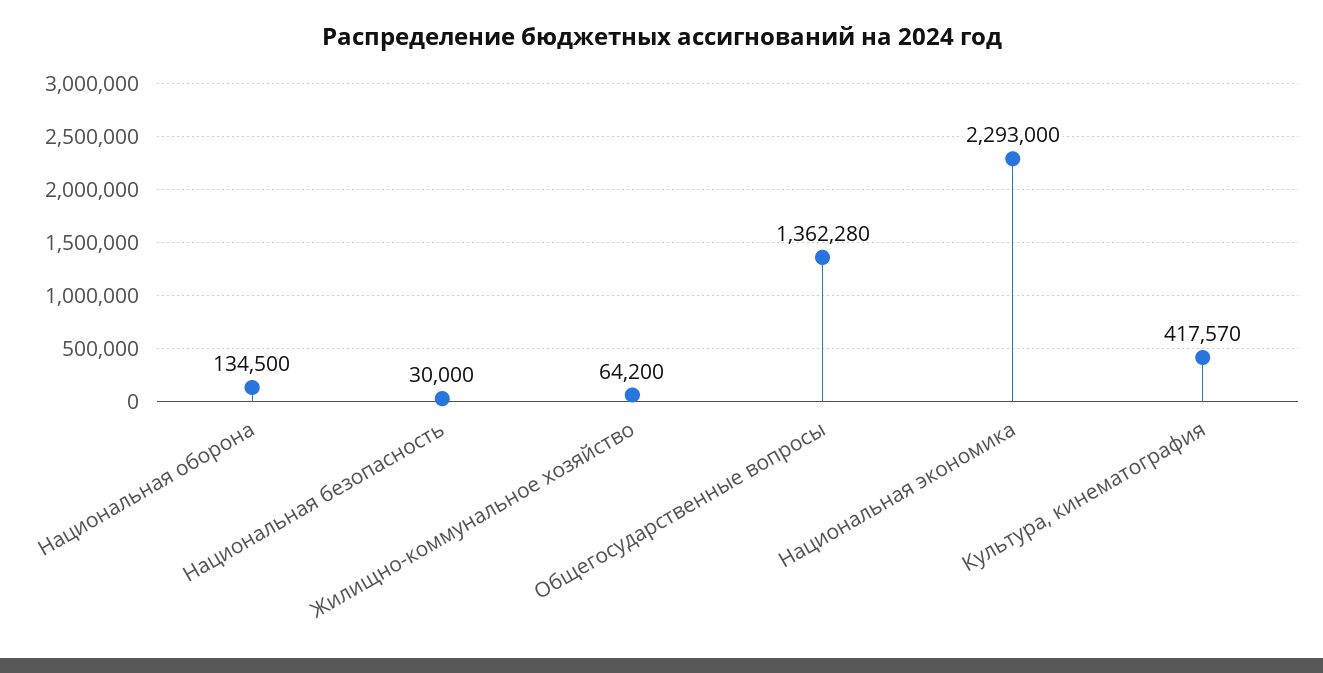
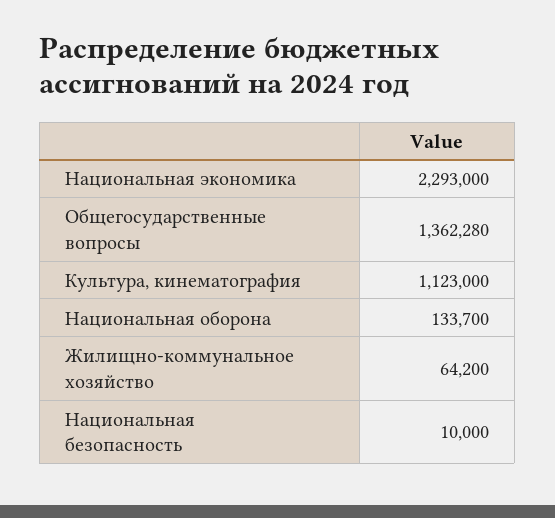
  {
-   "Национальная оборона": 134500,
+   "Национальная оборона": 133700,
-   "Национальная безопасность": 30000,
+   "Национальная безопасность": 10000,
    "Жилищно-коммунальное хозяйство": 64200,
    "Общегосударственные вопросы": 1362280,
    "Национальная экономика": 2293000,
-   "Культура, кинематография": 417570
+   "Культура, кинематография": 1123000
  }

